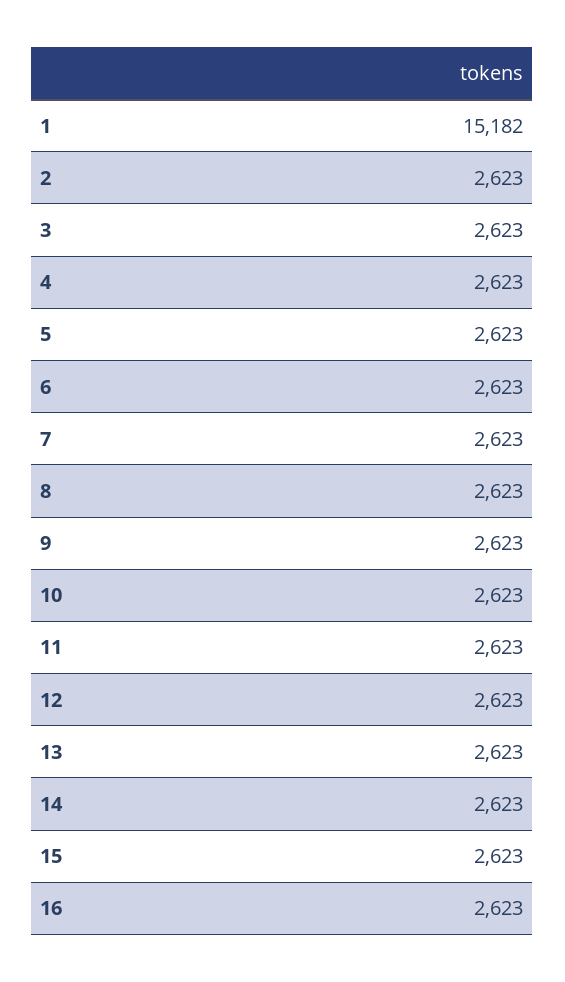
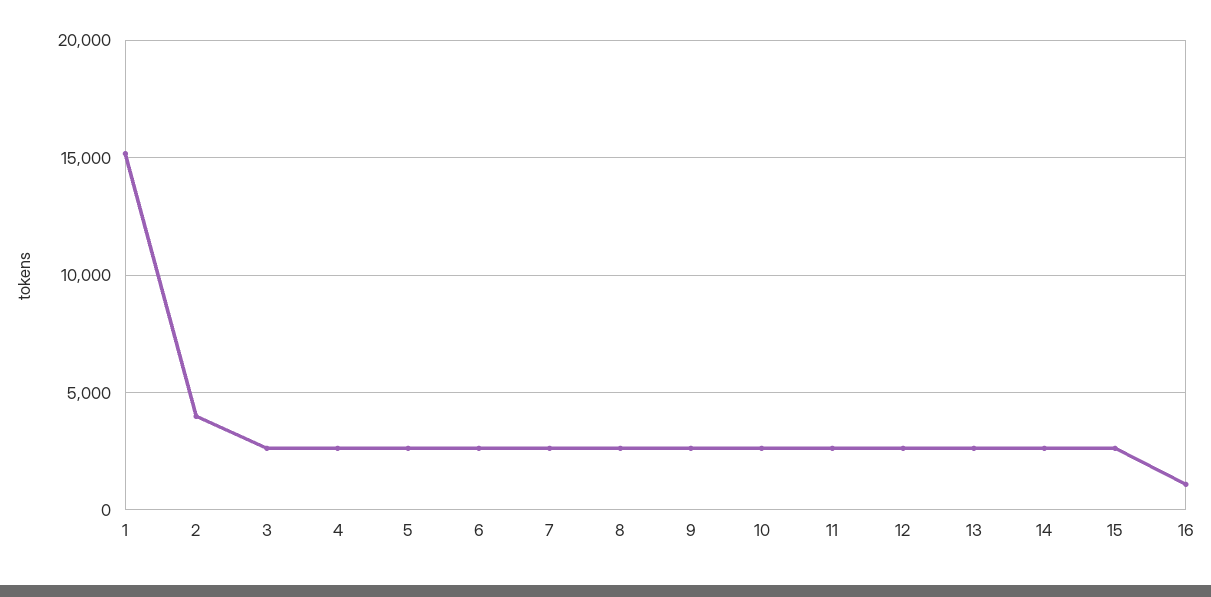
  {
    "1": 15182,
-   "2": 2623,
+   "2": 4000,
    "3": 2623,
    "4": 2623,
    "5": 2623,
    "6": 2623,
    "7": 2623,
    "8": 2623,
    "9": 2623,
    "10": 2623,
    "11": 2623,
    "12": 2623,
    "13": 2623,
    "14": 2623,
    "15": 2623,
-   "16": 2623
+   "16": 1000
  }

